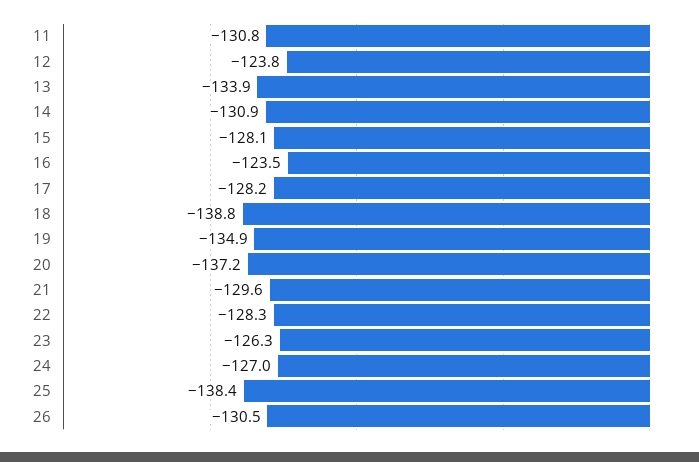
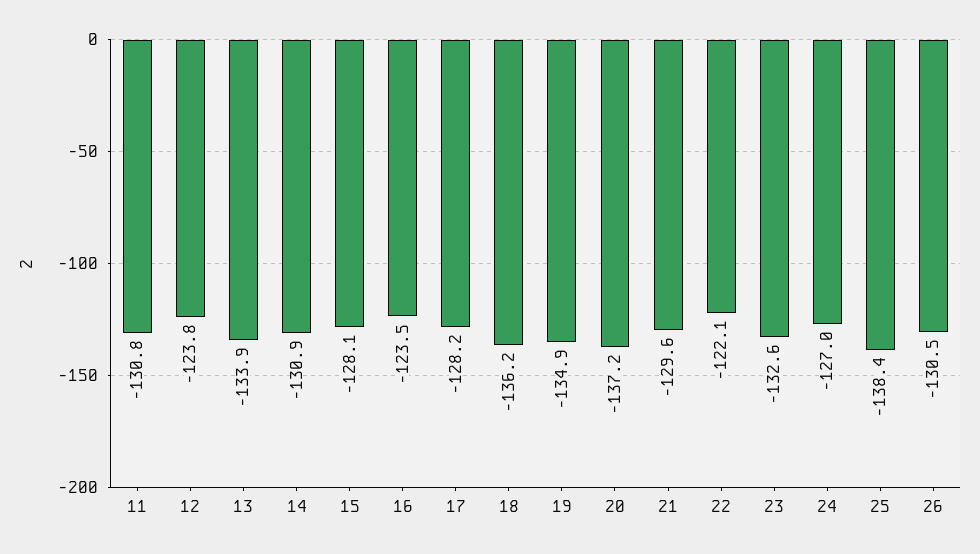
  {
    "11": -130.8,
    "12": -123.8,
    "13": -133.9,
    "14": -130.9,
    "15": -128.1,
    "16": -123.5,
    "17": -128.2,
-   "18": -138.8,
+   "18": -136.2,
    "19": -134.9,
    "20": -137.2,
    "21": -129.6,
-   "22": -128.3,
+   "22": -122.1,
-   "23": -126.3,
+   "23": -132.6,
    "24": -127,
    "25": -138.4,
    "26": -130.5
  }

